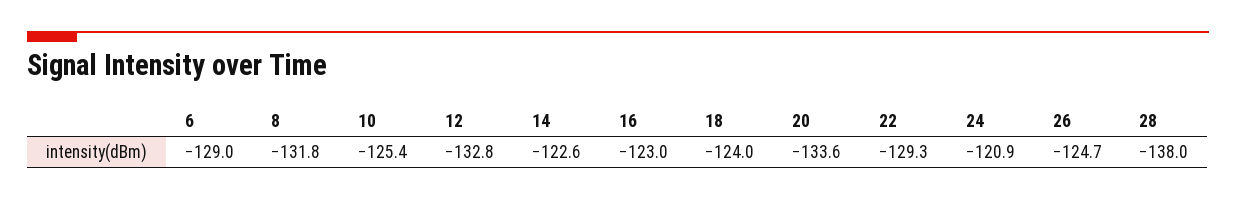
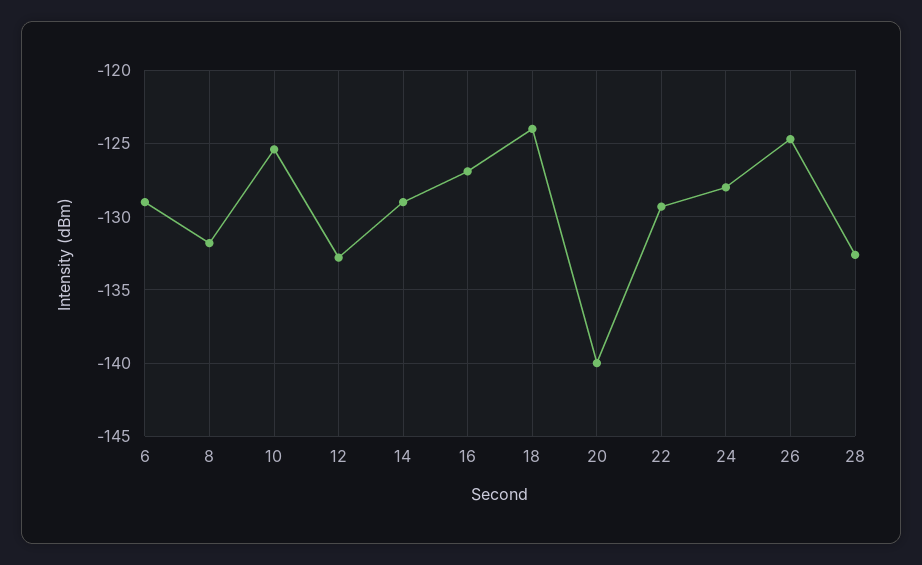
  {
    "6": -129,
    "8": -131.8,
    "10": -125.4,
    "12": -132.8,
-   "14": -122.6,
+   "14": -129,
-   "16": -123,
+   "16": -127,
    "18": -124,
-   "20": -133.6,
+   "20": -140,
    "22": -129.3,
-   "24": -120.9,
+   "24": -128,
    "26": -124.7,
-   "28": -138
+   "28": -132.5
  }

